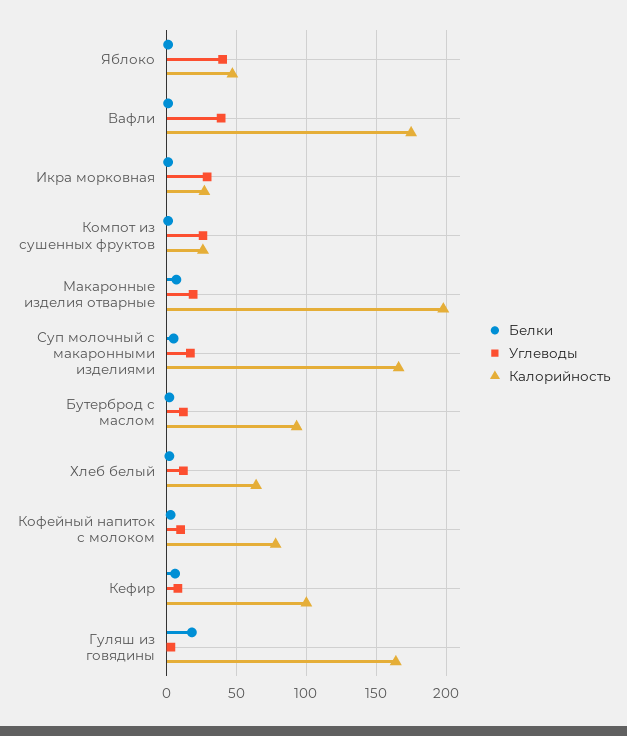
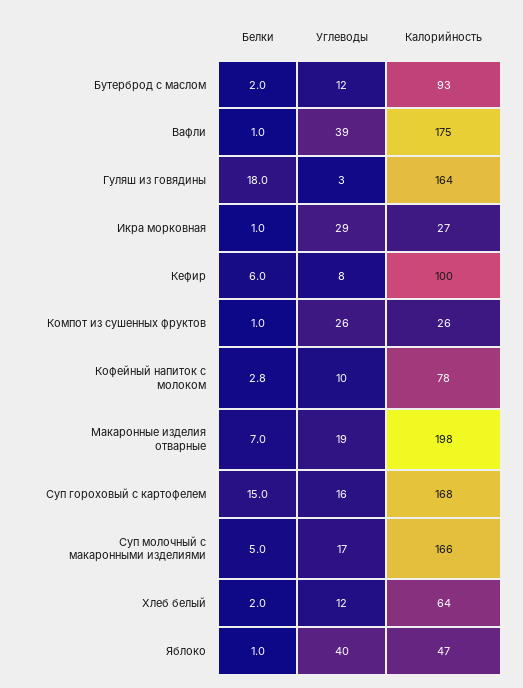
  {
    "Белки": {
      "Яблоко": 1,
      "Вафли": 1,
      "Икра морковная": 1,
      "Компот из сушенных фруктов": 1,
      "Макаронные изделия отварные": 7,
      "Суп молочный с макаронными изделиями": 5,
      "Бутерброд с маслом": 2,
      "Хлеб белый": 2,
      "Кофейный напиток с молоком": 2.8,
      "Кефир": 6,
-     "Гуляш из говядины": 18
+     "Гуляш из говядины": 18,
+     "Суп гороховый с картофелем": 15
    },
    "Углеводы": {
      "Яблоко": 40,
      "Вафли": 39,
      "Икра морковная": 29,
      "Компот из сушенных фруктов": 26,
      "Макаронные изделия отварные": 19,
      "Суп молочный с макаронными изделиями": 17,
      "Бутерброд с маслом": 12,
      "Хлеб белый": 12,
      "Кофейный напиток с молоком": 10,
      "Кефир": 8,
-     "Гуляш из говядины": 3
+     "Гуляш из говядины": 3,
+     "Суп гороховый с картофелем": 16
    },
    "Калорийность": {
      "Яблоко": 47,
      "Вафли": 175,
      "Икра морковная": 27,
      "Компот из сушенных фруктов": 26,
      "Макаронные изделия отварные": 198,
      "Суп молочный с макаронными изделиями": 166,
      "Бутерброд с маслом": 93,
      "Хлеб белый": 64,
      "Кофейный напиток с молоком": 78,
      "Кефир": 100,
-     "Гуляш из говядины": 164
+     "Гуляш из говядины": 164,
+     "Суп гороховый с картофелем": 168
    }
  }

